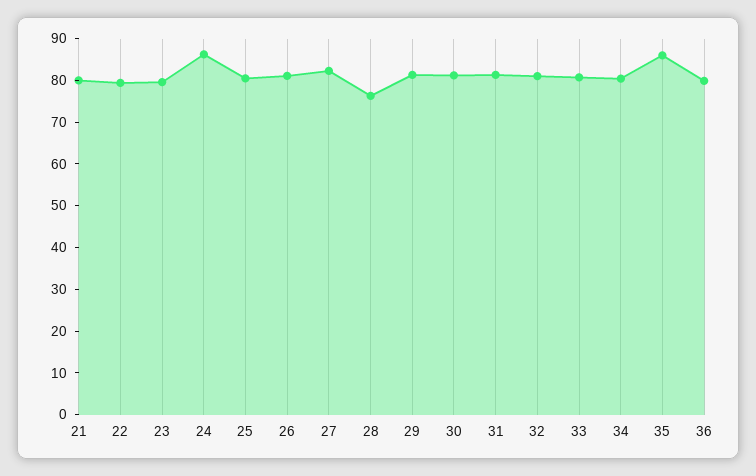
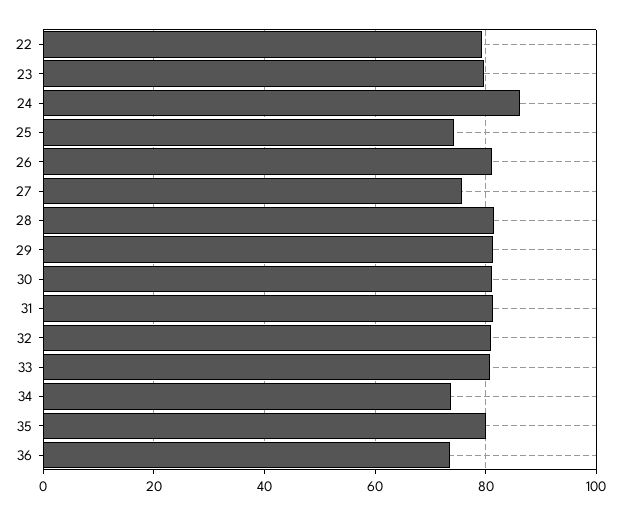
  {
-   "21": 80,
    "22": 80,
    "23": 80,
    "24": 86,
-   "25": 80,
+   "25": 74,
    "26": 82,
-   "27": 82,
+   "27": 76,
-   "28": 76,
+   "28": 82,
    "29": 82,
    "30": 82,
    "31": 82,
    "32": 82,
    "33": 80,
-   "34": 80,
+   "34": 74,
-   "35": 86,
+   "35": 80,
-   "36": 80
+   "36": 74
  }

